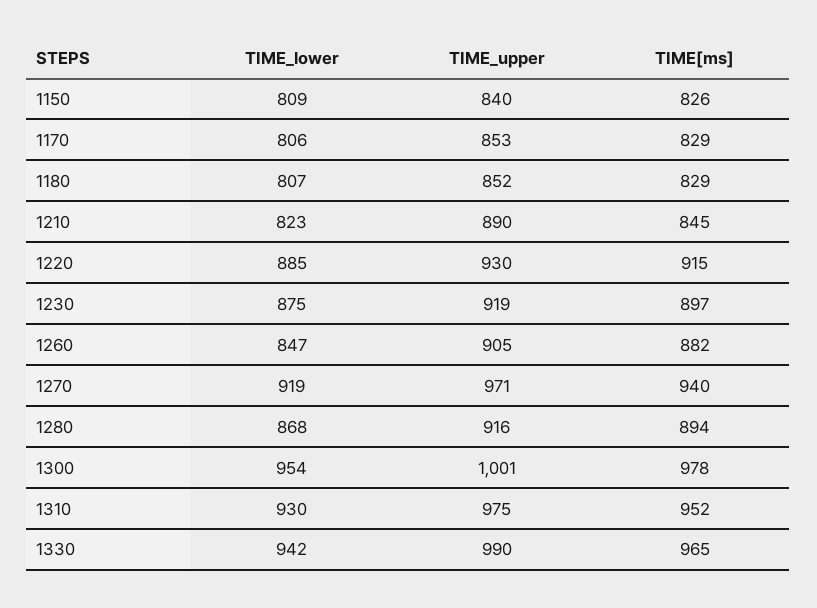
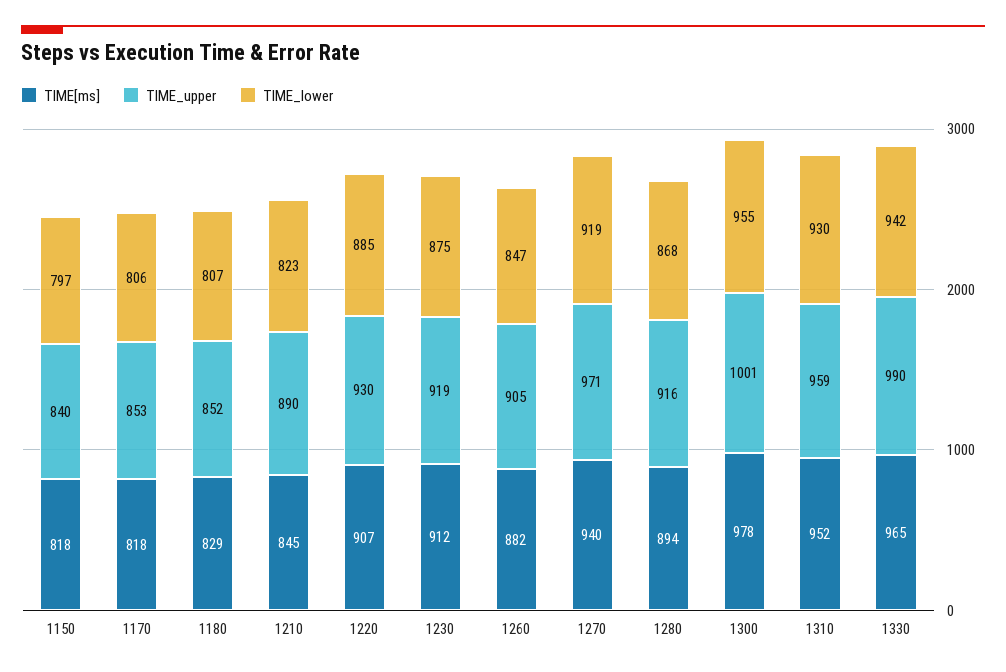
  {
    "TIME_lower": {
-     "1150": 809,
+     "1150": 797,
      "1170": 806,
      "1180": 807,
      "1210": 823,
      "1220": 885,
      "1230": 875,
      "1260": 847,
      "1270": 919,
      "1280": 868,
-     "1300": 954,
+     "1300": 955,
      "1310": 930,
      "1330": 942
    },
    "TIME_upper": {
      "1150": 840,
      "1170": 853,
      "1180": 852,
      "1210": 890,
      "1220": 930,
      "1230": 919,
      "1260": 905,
      "1270": 971,
      "1280": 916,
      "1300": 1001,
-     "1310": 975,
+     "1310": 959,
      "1330": 990
    },
    "TIME[ms]": {
-     "1150": 826,
+     "1150": 818,
-     "1170": 829,
+     "1170": 818,
      "1180": 829,
      "1210": 845,
-     "1220": 915,
+     "1220": 907,
-     "1230": 897,
+     "1230": 912,
      "1260": 882,
      "1270": 940,
      "1280": 894,
      "1300": 978,
      "1310": 952,
      "1330": 965
    }
  }

